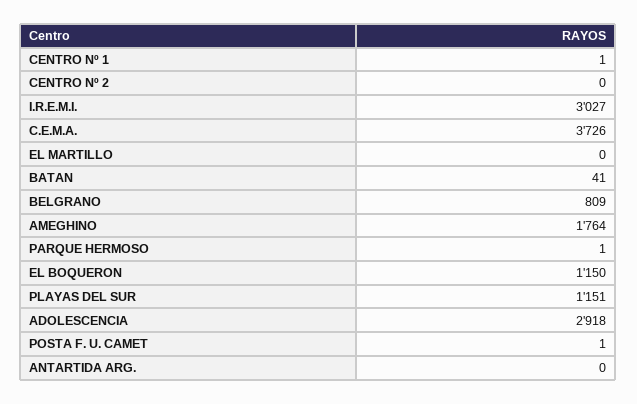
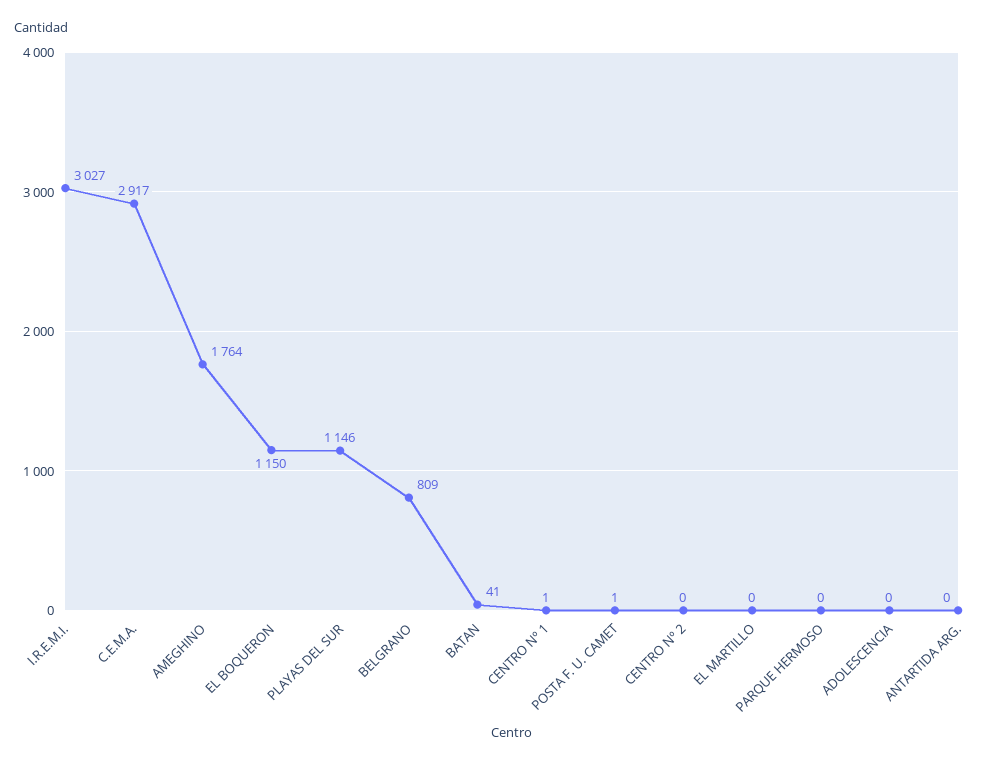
  {
    "CENTRO Nº 1": 1,
    "CENTRO Nº 2": 0,
    "I.R.E.M.I.": 3027,
-   "C.E.M.A.": 3726,
+   "C.E.M.A.": 2917,
    "EL MARTILLO": 0,
    "BATAN": 41,
    "BELGRANO": 809,
    "AMEGHINO": 1764,
-   "PARQUE HERMOSO": 1,
+   "PARQUE HERMOSO": 0,
    "EL BOQUERON": 1150,
-   "PLAYAS DEL SUR": 1151,
+   "PLAYAS DEL SUR": 1146,
-   "ADOLESCENCIA": 2918,
+   "ADOLESCENCIA": 0,
    "POSTA F. U. CAMET": 1,
    "ANTARTIDA ARG.": 0
  }

